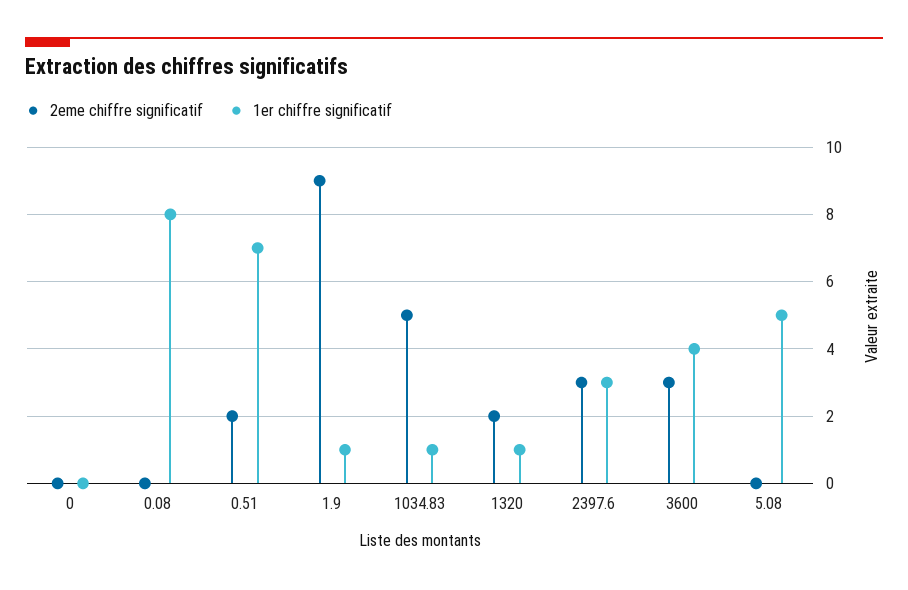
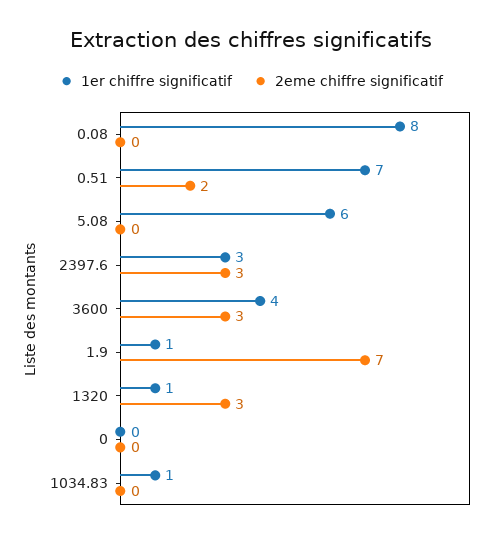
  {
    "2eme chiffre significatif": {
      "0": 0,
      "0.08": 0,
      "0.51": 2,
-     "1.9": 9,
+     "1.9": 7,
-     "1034.83": 5,
+     "1034.83": 0,
-     "1320": 2,
+     "1320": 3,
      "2397.6": 3,
      "3600": 3,
      "5.08": 0
    },
    "1er chiffre significatif": {
      "0": 0,
      "0.08": 8,
      "0.51": 7,
      "1.9": 1,
      "1034.83": 1,
      "1320": 1,
      "2397.6": 3,
      "3600": 4,
-     "5.08": 5
+     "5.08": 6
    }
  }

